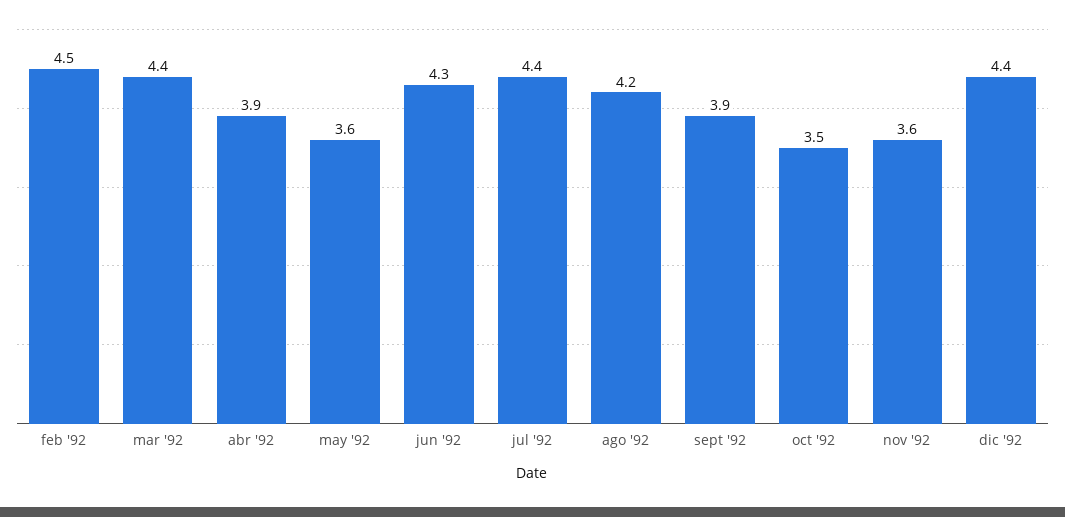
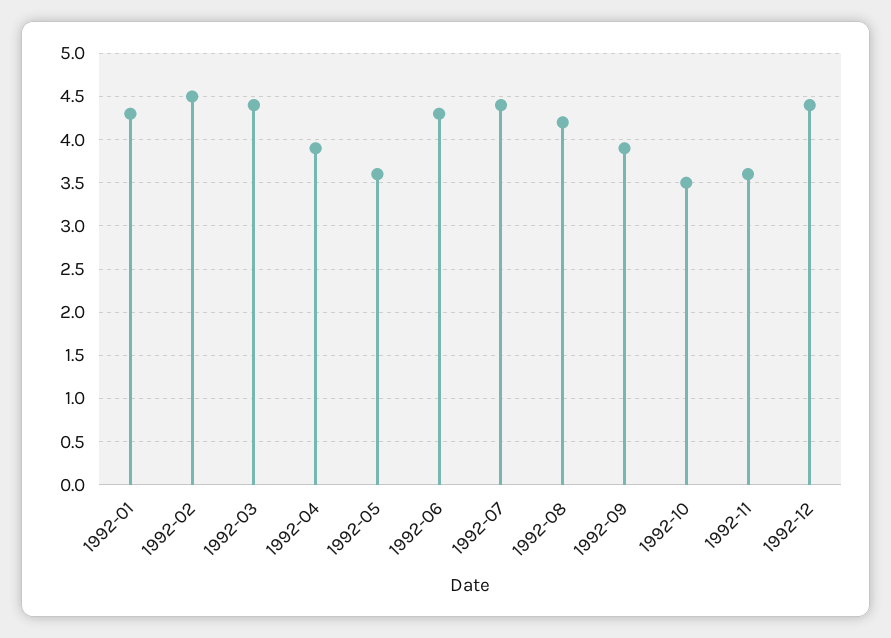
  {
    "feb '92": 4.5,
    "mar '92": 4.4,
    "abr '92": 3.9,
    "may '92": 3.6,
    "jun '92": 4.3,
    "jul '92": 4.4,
    "ago '92": 4.2,
    "sept '92": 3.9,
    "oct '92": 3.5,
    "nov '92": 3.6,
-   "dic '92": 4.4
+   "dic '92": 4.4,
+   "1992-01": 4.3
  }

